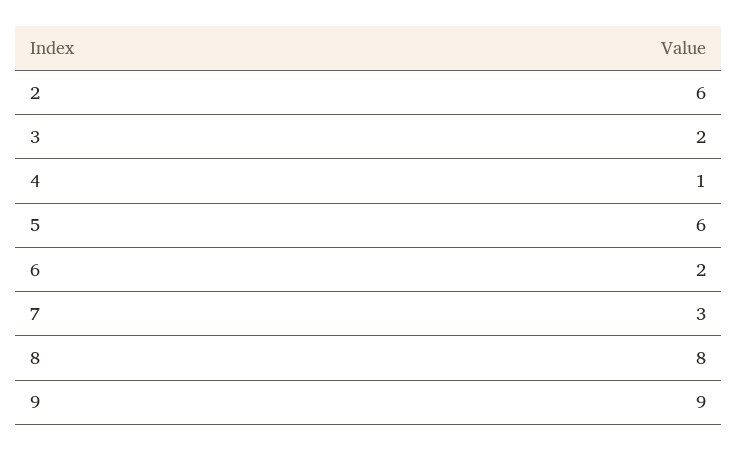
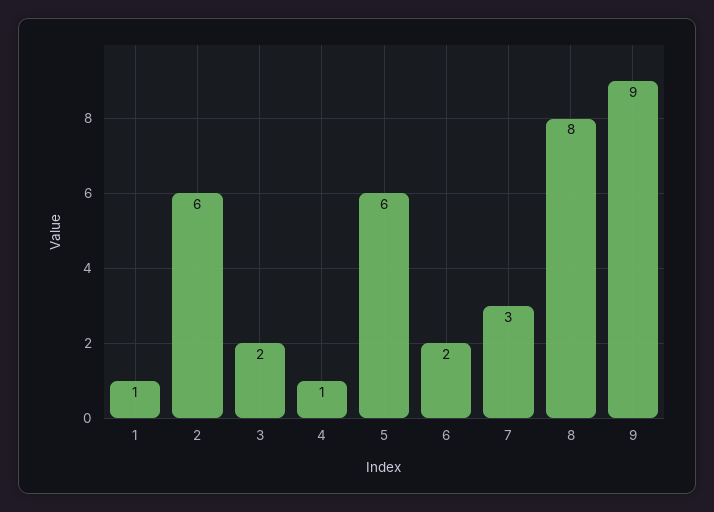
  {
    "2": 6,
    "3": 2,
    "4": 1,
    "5": 6,
    "6": 2,
    "7": 3,
    "8": 8,
-   "9": 9
+   "9": 9,
+   "1": 1
  }

